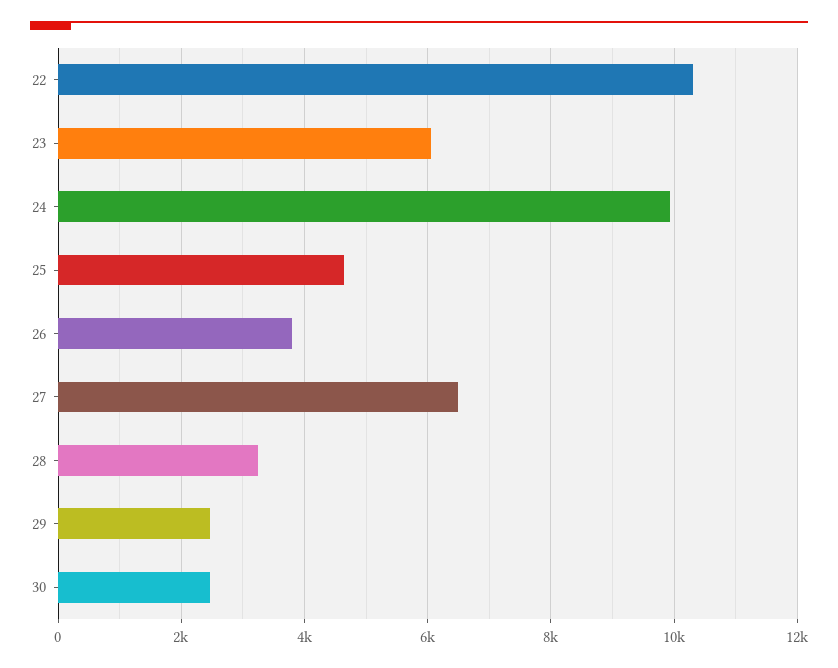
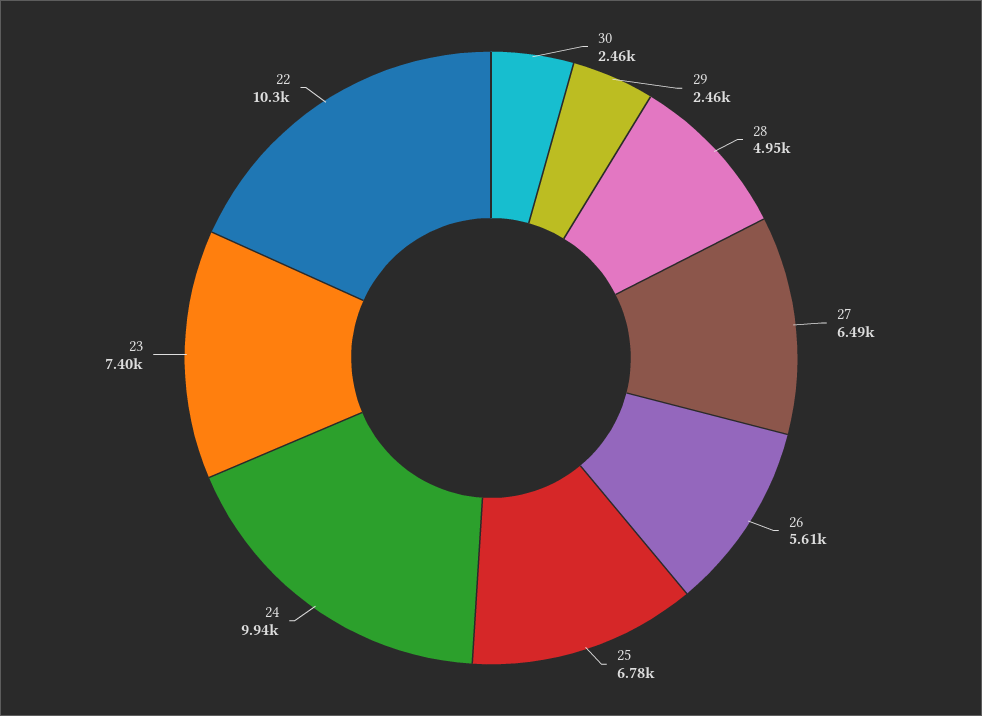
  {
    "22": 10300,
-   "23": 6000,
+   "23": 7400,
    "24": 9940,
-   "25": 4600,
+   "25": 6780,
-   "26": 3800,
+   "26": 5610,
    "27": 6490,
-   "28": 3200,
+   "28": 4950,
    "29": 2460,
    "30": 2460
  }

